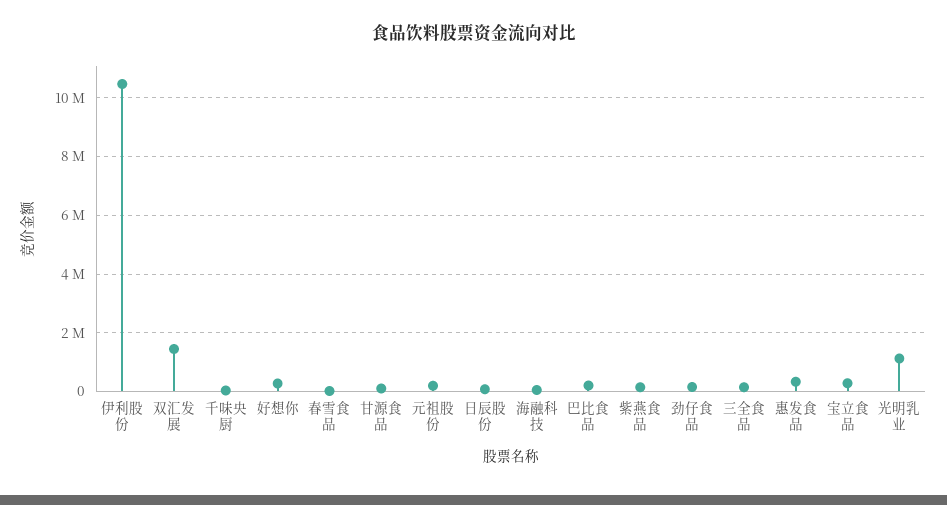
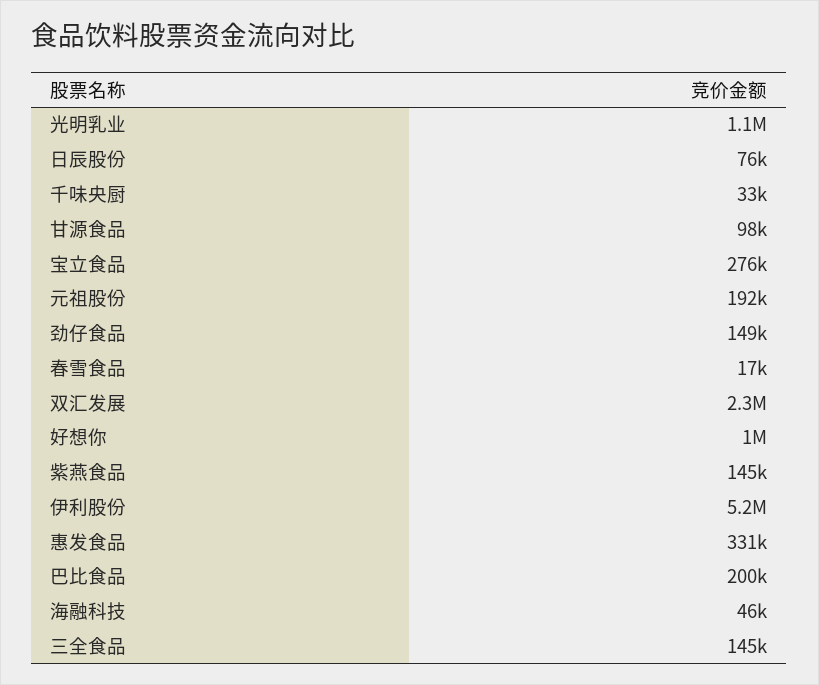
  {
-   "伊利股份": 10500000,
+   "伊利股份": 5200000,
-   "双汇发展": 1500000,
+   "双汇发展": 2300000,
    "千味央厨": 33000,
-   "好想你": 250000,
+   "好想你": 1000000,
    "春雪食品": 17000,
    "甘源食品": 98000,
    "元祖股份": 192000,
    "日辰股份": 76000,
    "海融科技": 46000,
    "巴比食品": 200000,
    "紫燕食品": 145000,
    "劲仔食品": 149000,
    "三全食品": 145000,
    "惠发食品": 331000,
    "宝立食品": 276000,
    "光明乳业": 1100000
  }

